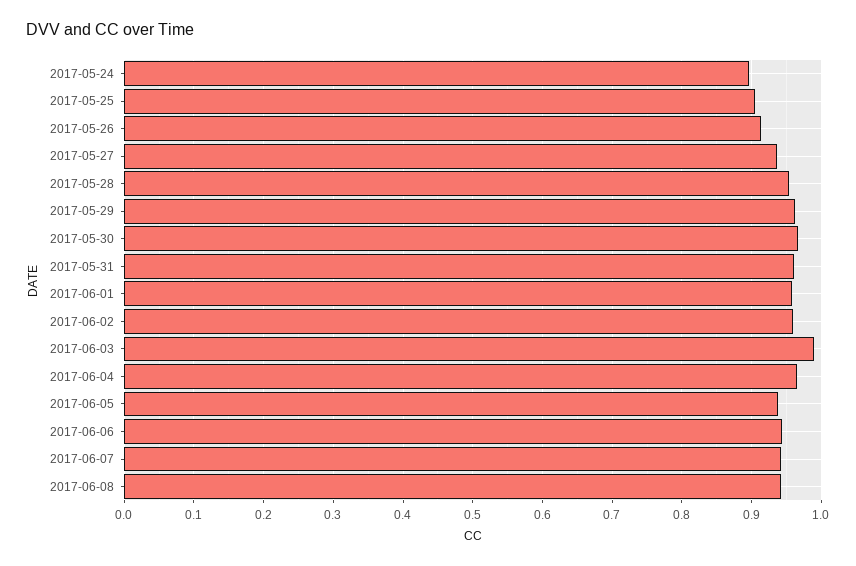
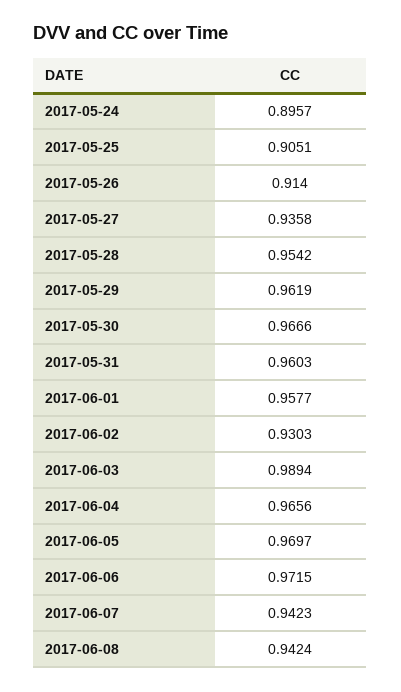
  {
    "2017-05-24": 0.8957,
    "2017-05-25": 0.9051,
    "2017-05-26": 0.914,
    "2017-05-27": 0.9358,
    "2017-05-28": 0.9542,
    "2017-05-29": 0.9619,
    "2017-05-30": 0.9666,
    "2017-05-31": 0.9603,
    "2017-06-01": 0.9577,
-   "2017-06-02": 0.96,
+   "2017-06-02": 0.9303,
    "2017-06-03": 0.9894,
    "2017-06-04": 0.9656,
-   "2017-06-05": 0.94,
+   "2017-06-05": 0.9697,
-   "2017-06-06": 0.94,
+   "2017-06-06": 0.9715,
    "2017-06-07": 0.9423,
    "2017-06-08": 0.9424
  }

